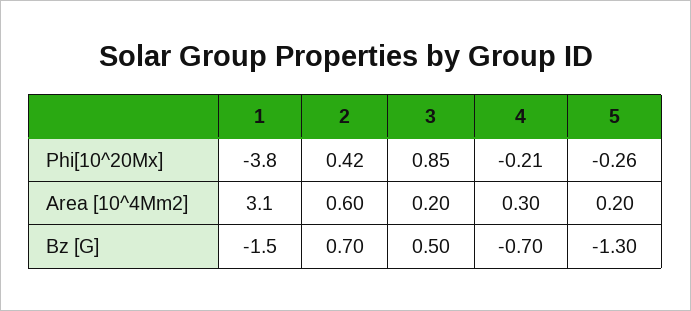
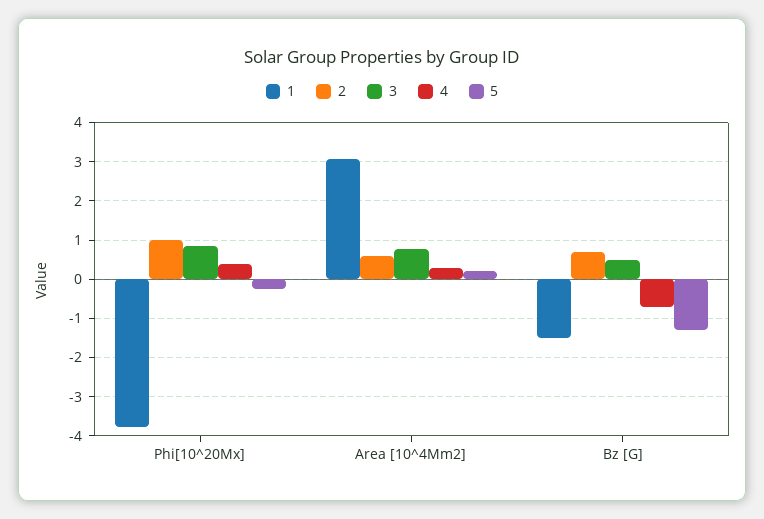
  {
    "1": {
      "Phi[10^20Mx]": -3.8,
      "Area [10^4Mm2]": 3.1,
      "Bz [G]": -1.5
    },
    "2": {
-     "Phi[10^20Mx]": 0.42,
+     "Phi[10^20Mx]": 1,
      "Area [10^4Mm2]": 0.6,
      "Bz [G]": 0.7
    },
    "3": {
      "Phi[10^20Mx]": 0.85,
-     "Area [10^4Mm2]": 0.2,
+     "Area [10^4Mm2]": 0.8,
      "Bz [G]": 0.5
    },
    "4": {
-     "Phi[10^20Mx]": -0.21,
+     "Phi[10^20Mx]": 0.4,
      "Area [10^4Mm2]": 0.3,
      "Bz [G]": -0.7
    },
    "5": {
      "Phi[10^20Mx]": -0.26,
      "Area [10^4Mm2]": 0.2,
      "Bz [G]": -1.3
    }
  }

